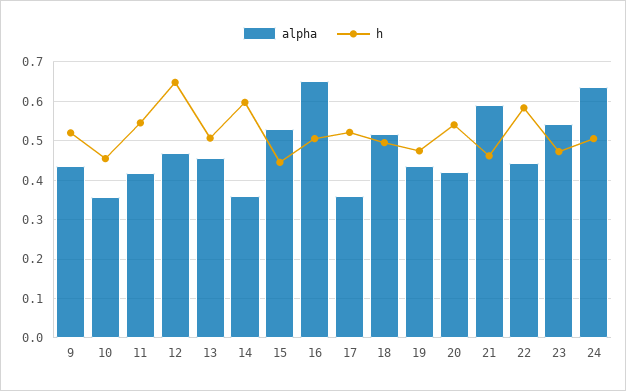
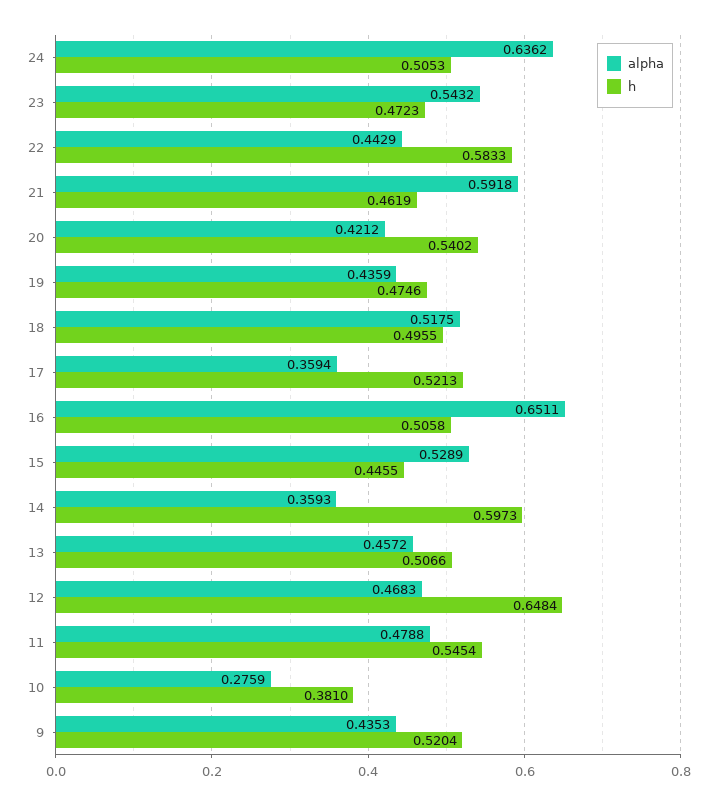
  {
    "alpha": {
      "9": 0.4353,
-     "10": 0.36,
+     "10": 0.2759,
-     "11": 0.42,
+     "11": 0.4788,
      "12": 0.4683,
      "13": 0.4572,
      "14": 0.3593,
      "15": 0.5289,
      "16": 0.6511,
      "17": 0.3594,
      "18": 0.5175,
      "19": 0.4359,
      "20": 0.4212,
      "21": 0.5918,
      "22": 0.4429,
      "23": 0.5432,
      "24": 0.6362
    },
    "h": {
      "9": 0.5204,
-     "10": 0.46,
+     "10": 0.381,
      "11": 0.5454,
      "12": 0.6484,
      "13": 0.5066,
      "14": 0.5973,
      "15": 0.4455,
      "16": 0.5058,
      "17": 0.5213,
      "18": 0.4955,
      "19": 0.4746,
      "20": 0.5402,
      "21": 0.4619,
      "22": 0.5833,
      "23": 0.4723,
      "24": 0.5053
    }
  }

